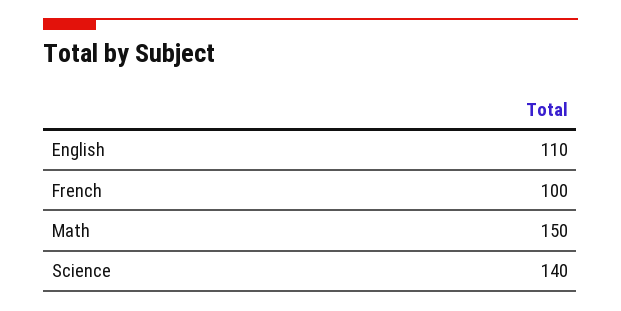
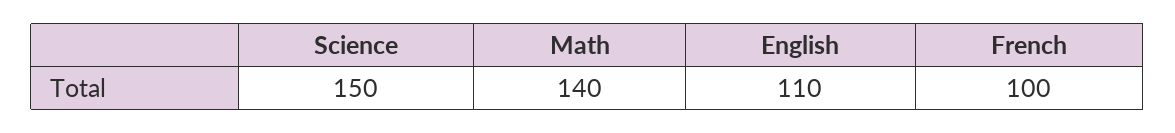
  {
    "English": 110,
    "French": 100,
-   "Math": 150,
+   "Math": 140,
-   "Science": 140
+   "Science": 150
  }

